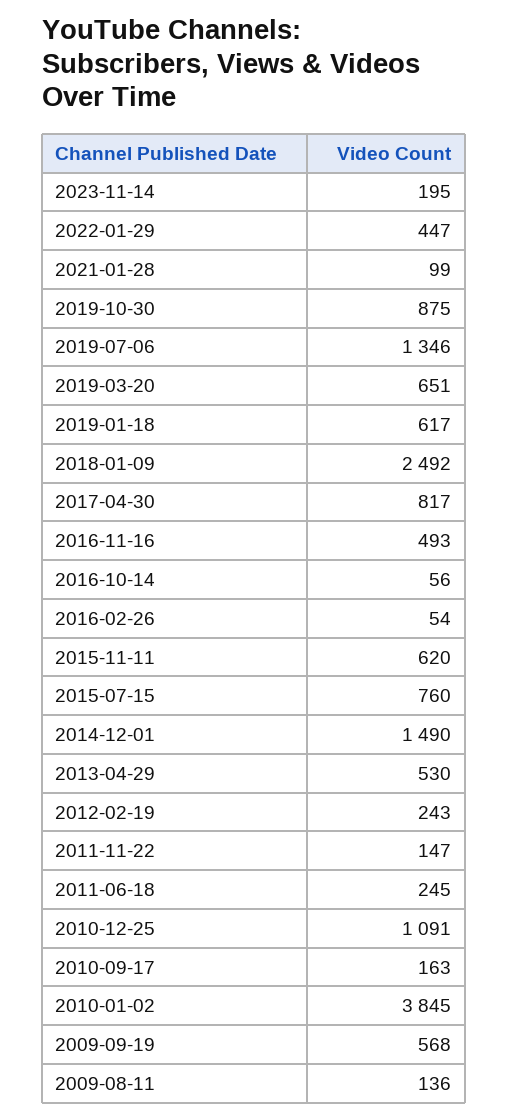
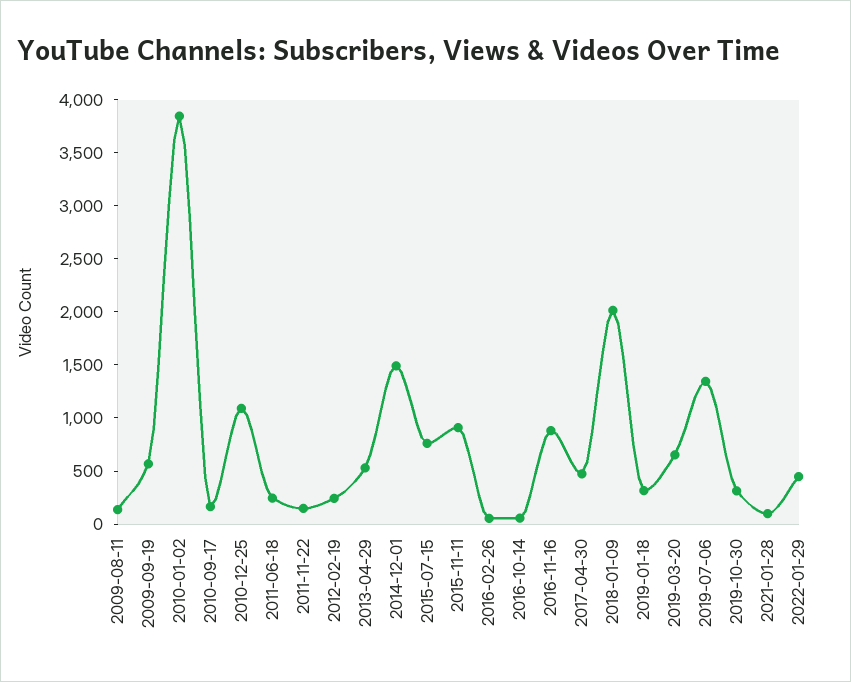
  {
-   "2023-11-14": 195,
    "2022-01-29": 447,
    "2021-01-28": 99,
-   "2019-10-30": 875,
+   "2019-10-30": 300,
    "2019-07-06": 1346,
    "2019-03-20": 651,
-   "2019-01-18": 617,
+   "2019-01-18": 300,
-   "2018-01-09": 2492,
+   "2018-01-09": 2000,
-   "2017-04-30": 817,
+   "2017-04-30": 500,
-   "2016-11-16": 493,
+   "2016-11-16": 900,
    "2016-10-14": 56,
    "2016-02-26": 54,
-   "2015-11-11": 620,
+   "2015-11-11": 900,
    "2015-07-15": 760,
    "2014-12-01": 1490,
    "2013-04-29": 530,
    "2012-02-19": 243,
    "2011-11-22": 147,
    "2011-06-18": 245,
    "2010-12-25": 1091,
    "2010-09-17": 163,
    "2010-01-02": 3845,
    "2009-09-19": 568,
    "2009-08-11": 136
  }

